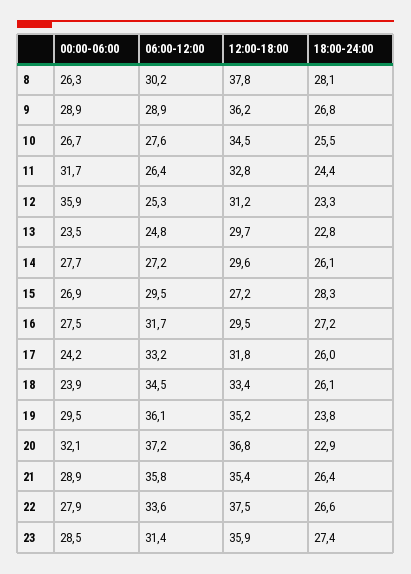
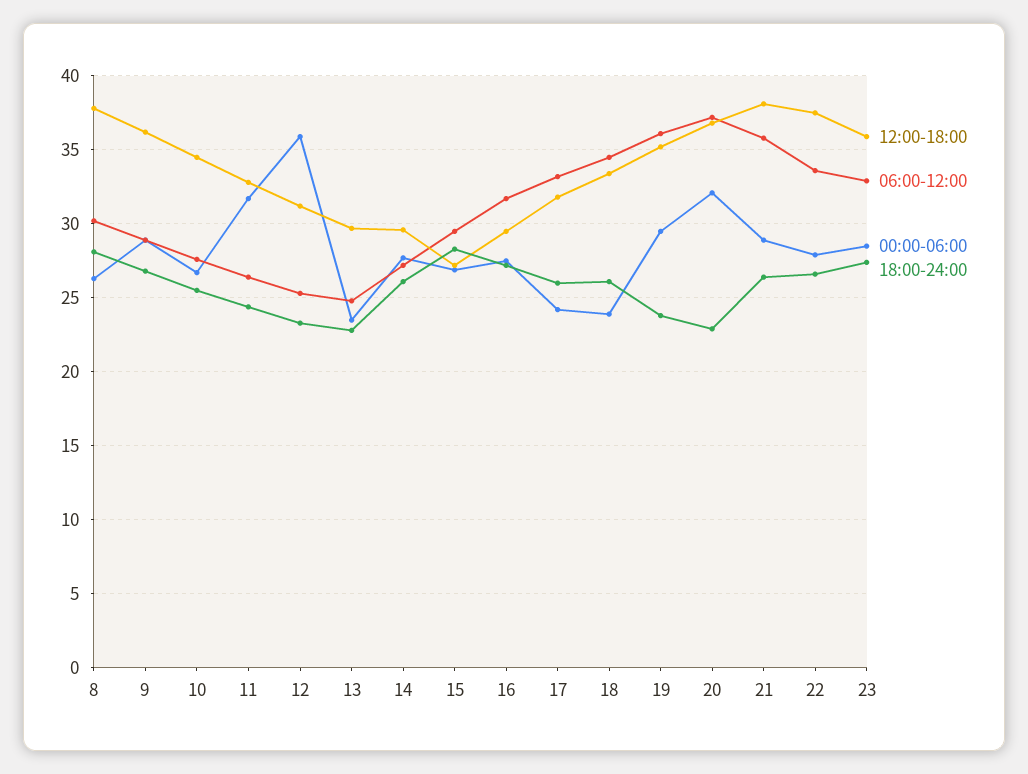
  {
    "00:00-06:00": {
      "8": 26.3,
      "9": 28.9,
      "10": 26.7,
      "11": 31.7,
      "12": 35.9,
      "13": 23.5,
      "14": 27.7,
      "15": 26.9,
      "16": 27.5,
      "17": 24.2,
      "18": 23.9,
      "19": 29.5,
      "20": 32.1,
      "21": 28.9,
      "22": 27.9,
      "23": 28.5
    },
    "06:00-12:00": {
      "8": 30.2,
      "9": 28.9,
      "10": 27.6,
      "11": 26.4,
      "12": 25.3,
      "13": 24.8,
      "14": 27.2,
      "15": 29.5,
      "16": 31.7,
      "17": 33.2,
      "18": 34.5,
      "19": 36.1,
      "20": 37.2,
      "21": 35.8,
      "22": 33.6,
-     "23": 31.4
+     "23": 33
    },
    "12:00-18:00": {
      "8": 37.8,
      "9": 36.2,
      "10": 34.5,
      "11": 32.8,
      "12": 31.2,
      "13": 29.7,
      "14": 29.6,
      "15": 27.2,
      "16": 29.5,
      "17": 31.8,
      "18": 33.4,
      "19": 35.2,
      "20": 36.8,
-     "21": 35.4,
+     "21": 38,
      "22": 37.5,
      "23": 35.9
    },
    "18:00-24:00": {
      "8": 28.1,
      "9": 26.8,
      "10": 25.5,
      "11": 24.4,
      "12": 23.3,
      "13": 22.8,
      "14": 26.1,
      "15": 28.3,
      "16": 27.2,
      "17": 26,
      "18": 26.1,
      "19": 23.8,
      "20": 22.9,
      "21": 26.4,
      "22": 26.6,
      "23": 27.4
    }
  }

